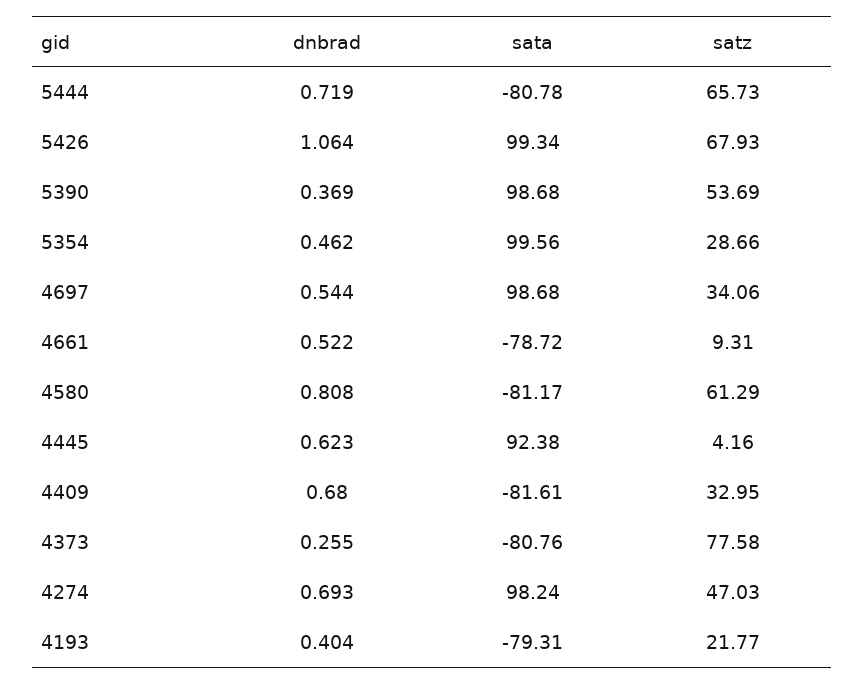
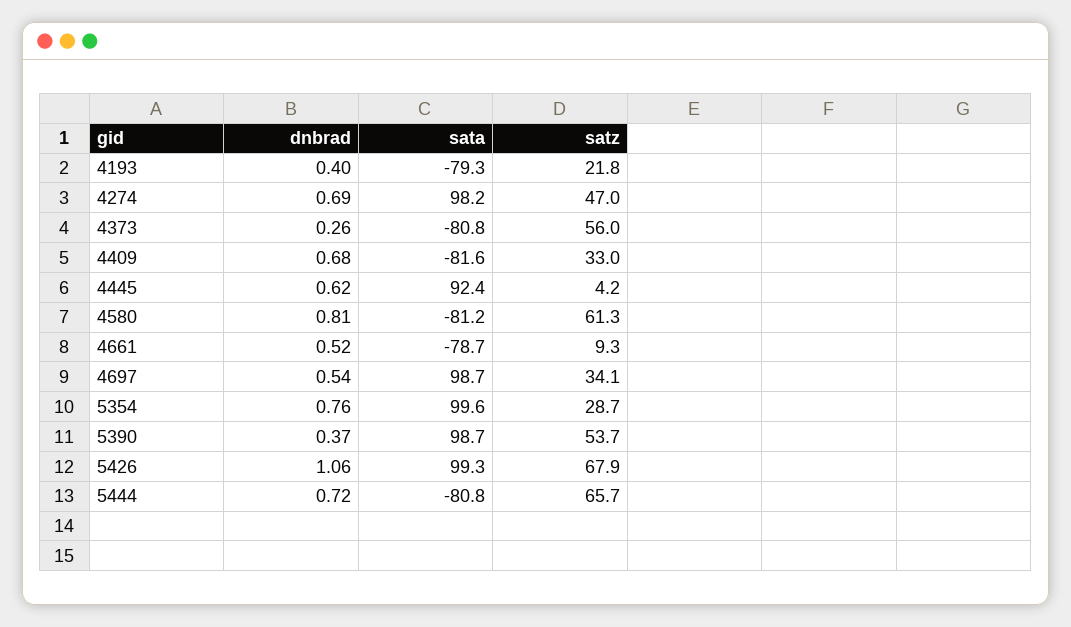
  {
    "dnbrad": {
      "5444": 0.719,
      "5426": 1.064,
      "5390": 0.369,
-     "5354": 0.462,
+     "5354": 0.76,
      "4697": 0.544,
      "4661": 0.522,
      "4580": 0.808,
      "4445": 0.623,
      "4409": 0.68,
      "4373": 0.255,
      "4274": 0.693,
      "4193": 0.404
    },
    "sata": {
      "5444": -80.78,
      "5426": 99.34,
      "5390": 98.68,
      "5354": 99.56,
      "4697": 98.68,
      "4661": -78.72,
      "4580": -81.17,
      "4445": 92.38,
      "4409": -81.61,
      "4373": -80.76,
      "4274": 98.24,
      "4193": -79.31
    },
    "satz": {
      "5444": 65.73,
      "5426": 67.93,
      "5390": 53.69,
      "5354": 28.66,
      "4697": 34.06,
      "4661": 9.31,
      "4580": 61.29,
      "4445": 4.16,
      "4409": 32.95,
-     "4373": 77.58,
+     "4373": 56,
      "4274": 47.03,
      "4193": 21.77
    }
  }

